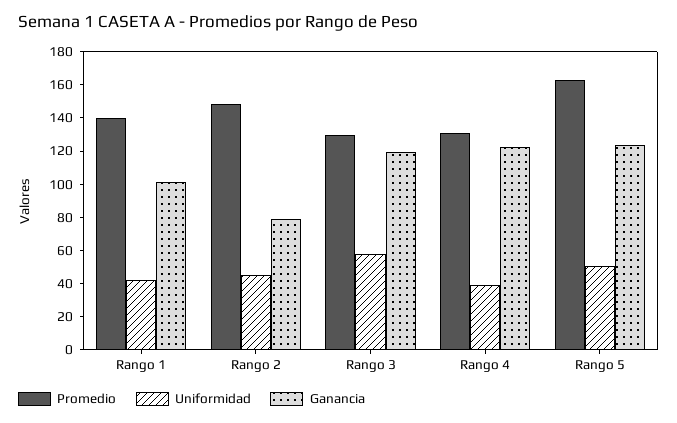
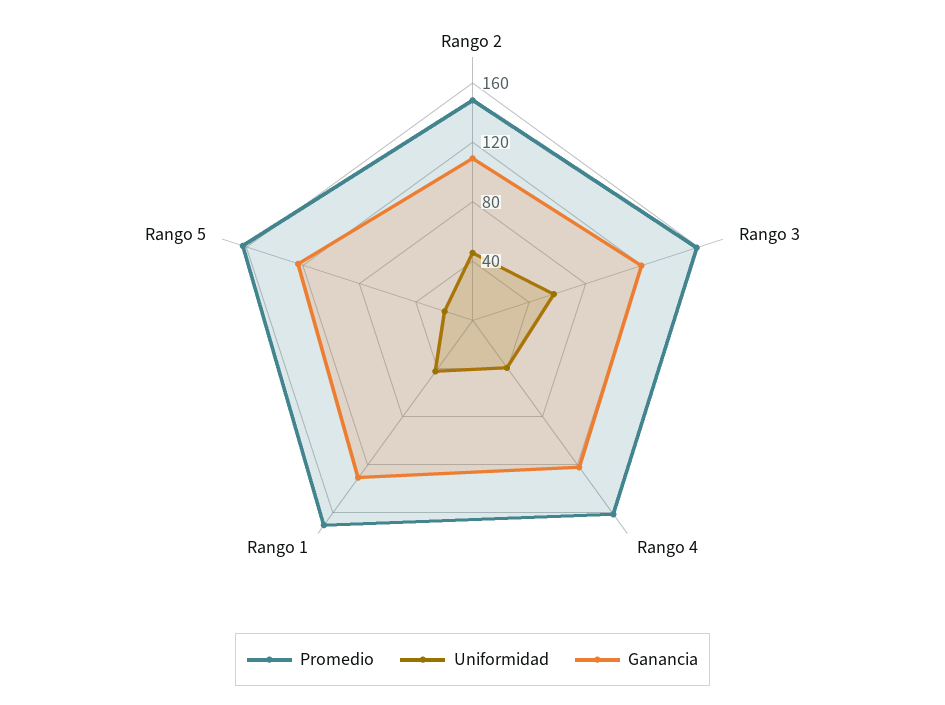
  {
    "Promedio": {
-     "Rango 1": 140,
+     "Rango 1": 170,
      "Rango 2": 150,
-     "Rango 3": 130,
+     "Rango 3": 160,
-     "Rango 4": 130,
+     "Rango 4": 160,
      "Rango 5": 165
    },
    "Uniformidad": {
      "Rango 1": 40,
      "Rango 2": 45,
      "Rango 3": 60,
      "Rango 4": 40,
-     "Rango 5": 50
+     "Rango 5": 20
    },
    "Ganancia": {
-     "Rango 1": 100,
+     "Rango 1": 130,
-     "Rango 2": 80,
+     "Rango 2": 110,
      "Rango 3": 120,
      "Rango 4": 120,
      "Rango 5": 125
    }
  }

